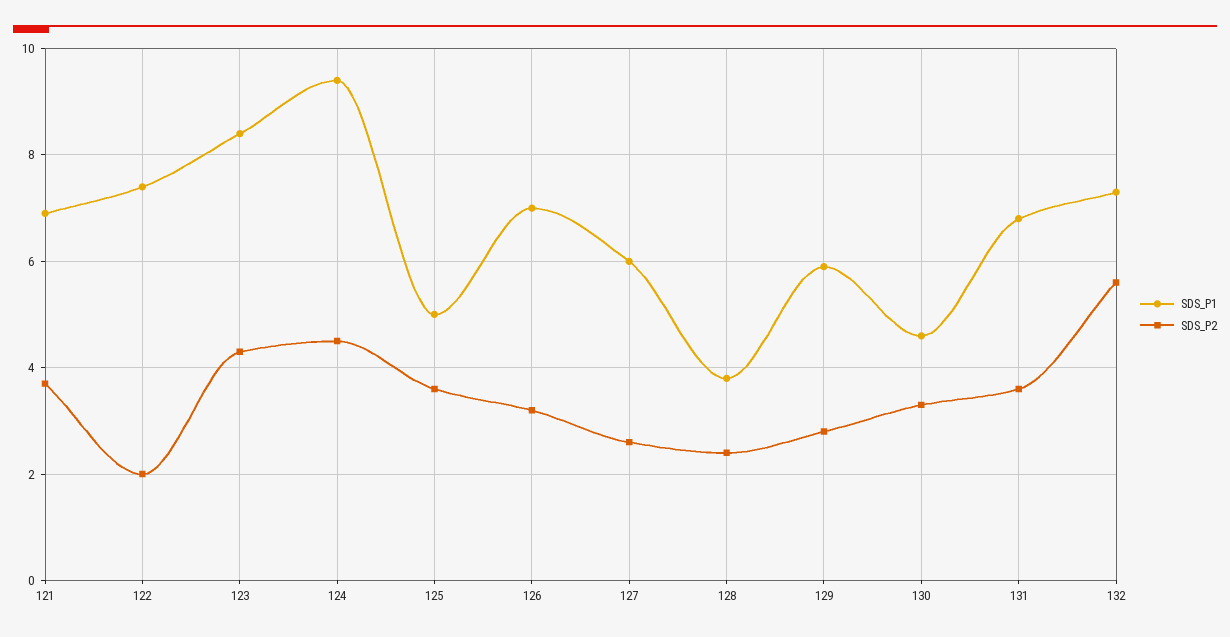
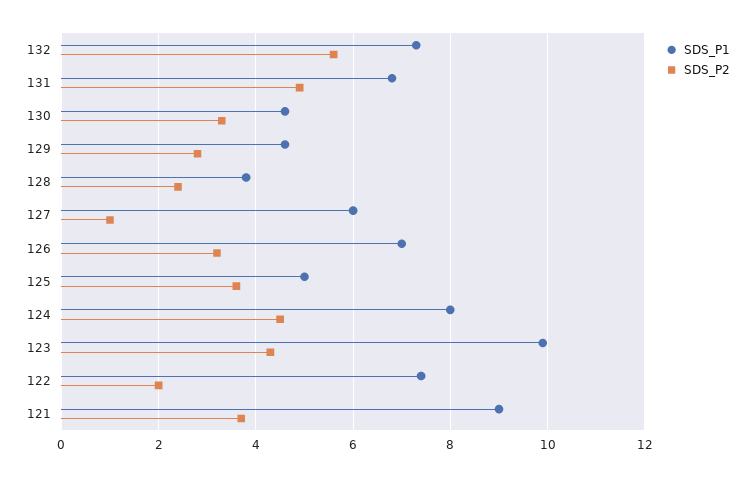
  {
    "SDS_P1": {
-     "121": 7,
+     "121": 9,
      "122": 7.5,
-     "123": 8.5,
+     "123": 10,
-     "124": 9.5,
+     "124": 8,
      "125": 5,
      "126": 7,
      "127": 6,
      "128": 4,
-     "129": 6,
+     "129": 4.5,
      "130": 4.5,
      "131": 7,
      "132": 7.5
    },
    "SDS_P2": {
      "121": 3.5,
      "122": 2,
      "123": 4.5,
      "124": 4.5,
      "125": 3.5,
      "126": 3,
-     "127": 2.5,
+     "127": 1,
      "128": 2.5,
      "129": 3,
      "130": 3.5,
-     "131": 3.5,
+     "131": 5,
      "132": 5.5
    }
  }

